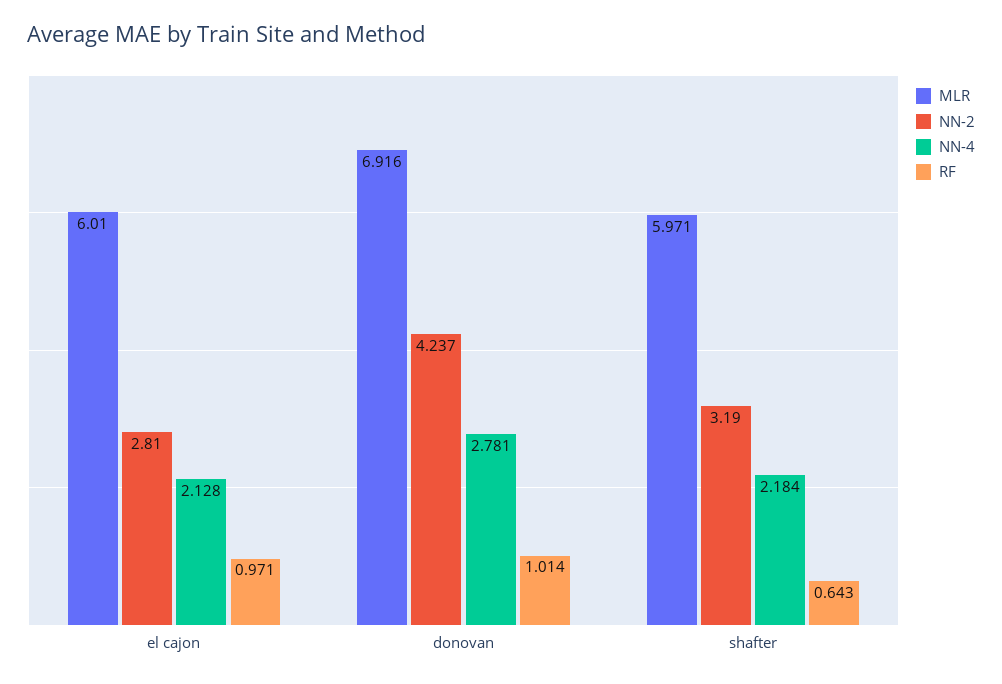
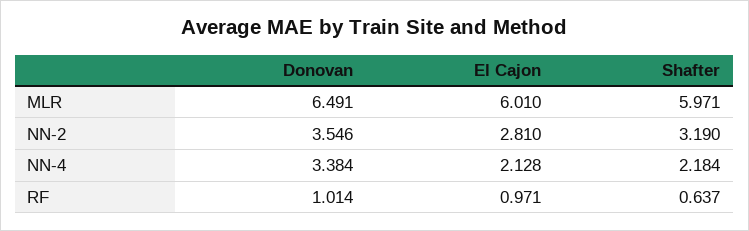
  {
    "MLR": {
      "el cajon": 6.01,
-     "donovan": 6.916,
+     "donovan": 6.491,
      "shafter": 5.971
    },
    "NN-2": {
      "el cajon": 2.81,
-     "donovan": 4.237,
+     "donovan": 3.546,
      "shafter": 3.19
    },
    "NN-4": {
      "el cajon": 2.128,
-     "donovan": 2.781,
+     "donovan": 3.384,
      "shafter": 2.184
    },
    "RF": {
      "el cajon": 0.971,
      "donovan": 1.014,
-     "shafter": 0.643
+     "shafter": 0.637
    }
  }

